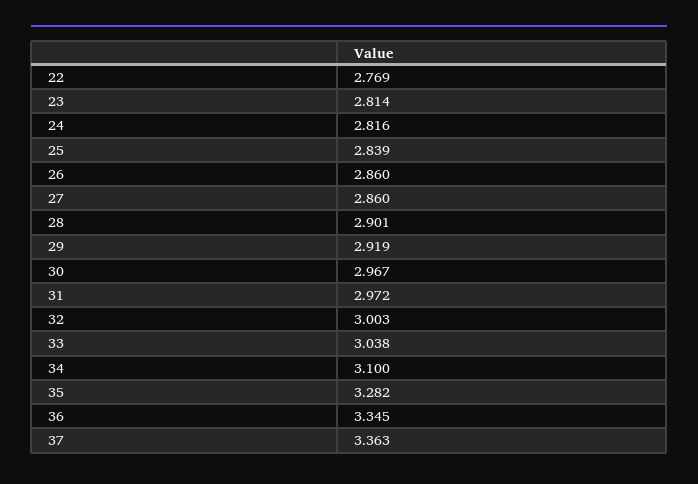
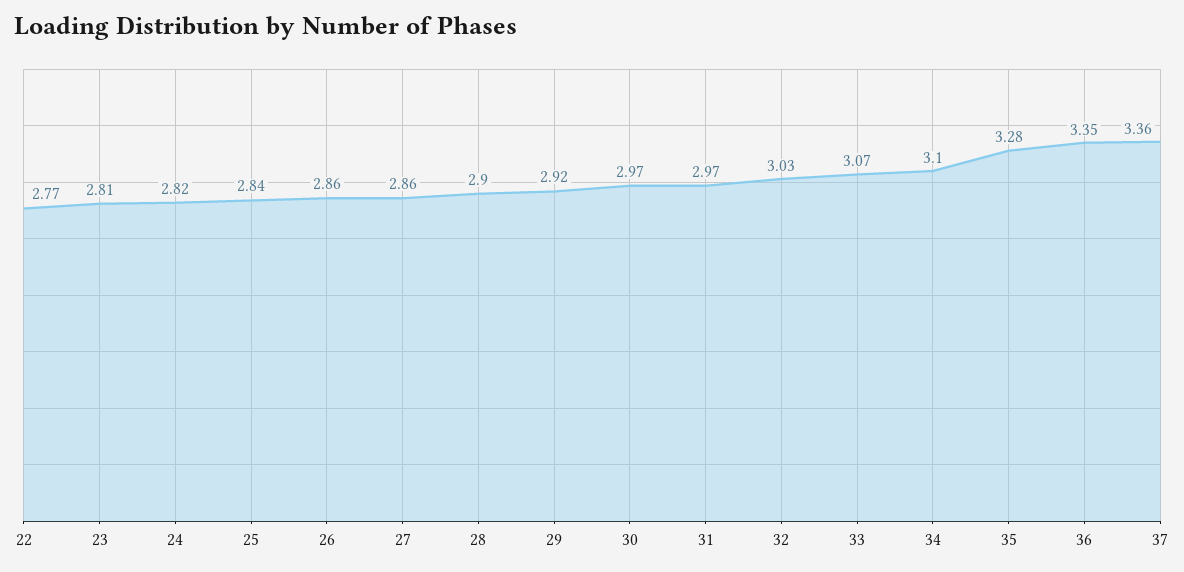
  {
    "22": 2.769,
    "23": 2.814,
    "24": 2.816,
    "25": 2.839,
    "26": 2.86,
    "27": 2.86,
    "28": 2.901,
    "29": 2.919,
    "30": 2.967,
    "31": 2.972,
-   "32": 3.003,
+   "32": 3.03,
-   "33": 3.038,
+   "33": 3.07,
    "34": 3.1,
    "35": 3.282,
    "36": 3.345,
    "37": 3.363
  }

